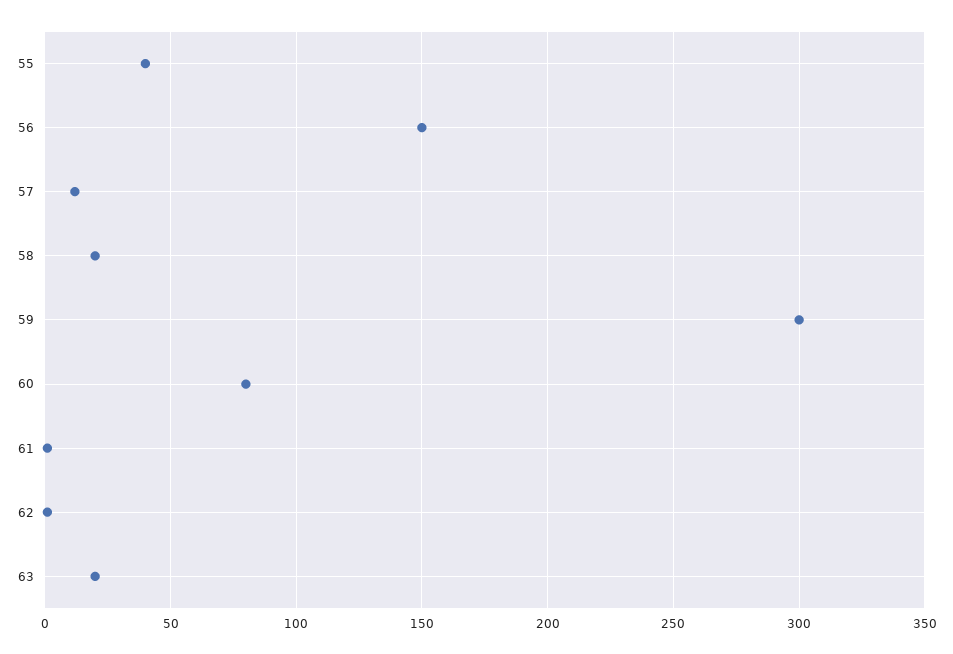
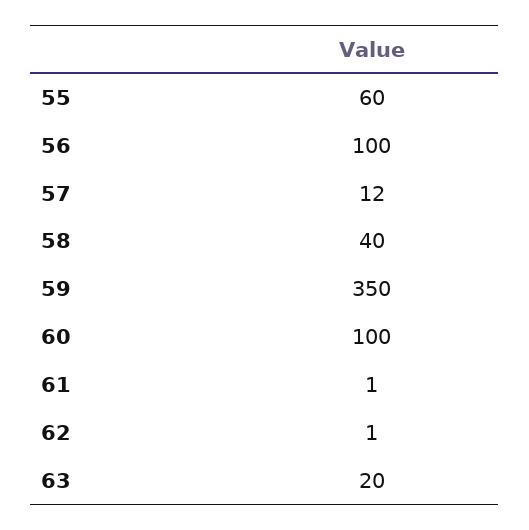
  {
-   "55": 40,
+   "55": 60,
-   "56": 150,
+   "56": 100,
    "57": 12,
-   "58": 20,
+   "58": 40,
-   "59": 300,
+   "59": 350,
-   "60": 80,
+   "60": 100,
    "61": 1,
    "62": 1,
    "63": 20
  }

